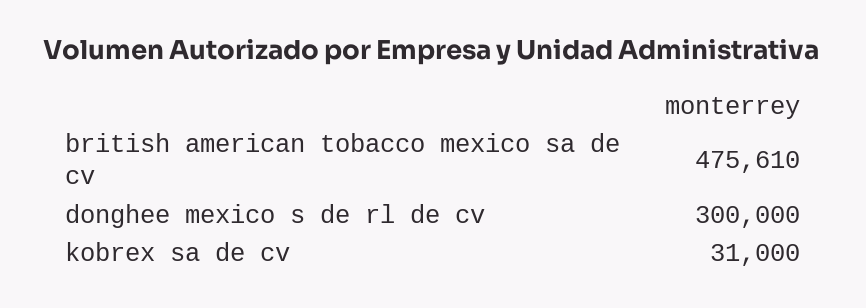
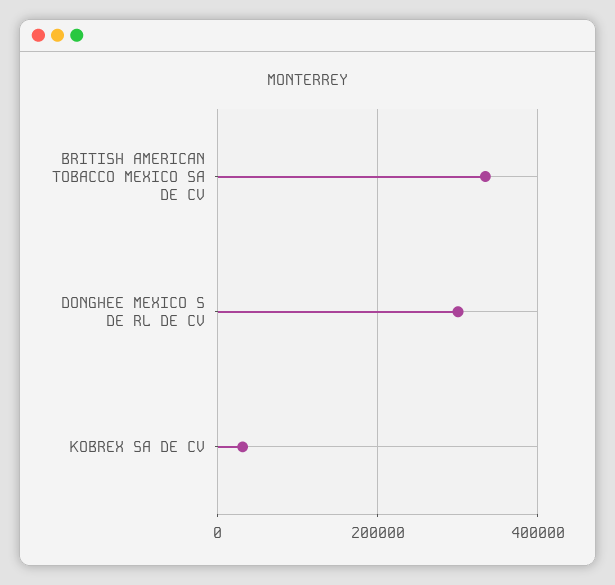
  {
-   "british american tobacco mexico sa de cv": 475610,
+   "british american tobacco mexico sa de cv": 340000,
    "donghee mexico s de rl de cv": 300000,
    "kobrex sa de cv": 31000
  }

